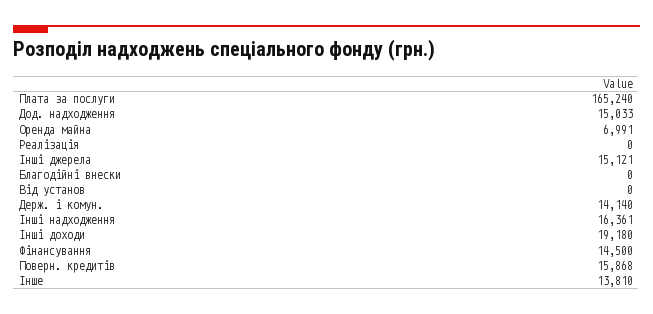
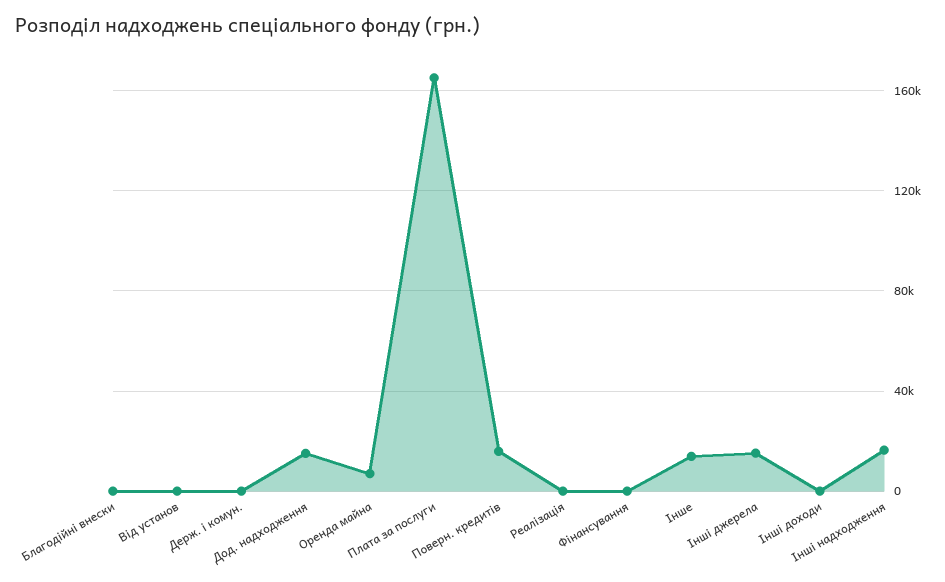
  {
    "Плата за послуги": 165240,
    "Дод. надходження": 15033,
    "Оренда майна": 6991,
    "Реалізація": 0,
    "Інші джерела": 15121,
    "Благодійні внески": 0,
    "Від установ": 0,
-   "Держ. і комун.": 14140,
+   "Держ. і комун.": 0,
    "Інші надходження": 16361,
-   "Інші доходи": 19180,
+   "Інші доходи": 0,
-   "Фінансування": 14500,
+   "Фінансування": 0,
    "Поверн. кредитів": 15868,
    "Інше": 13810
  }

